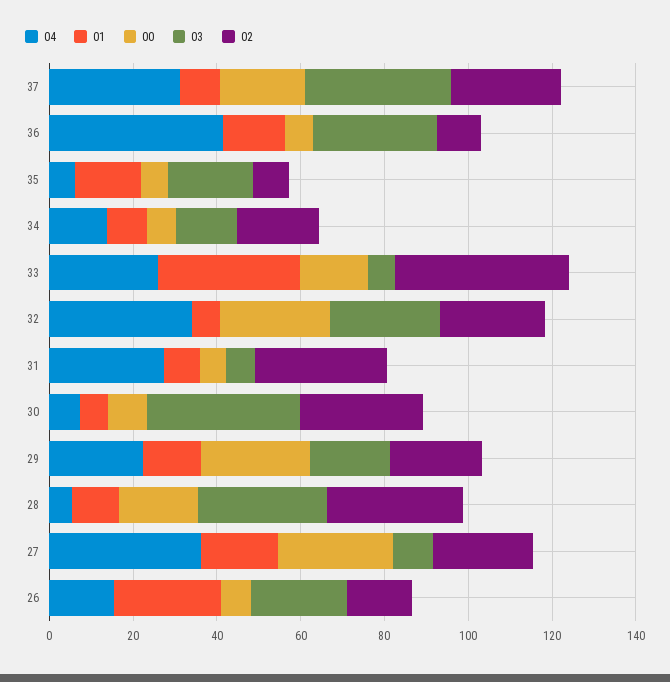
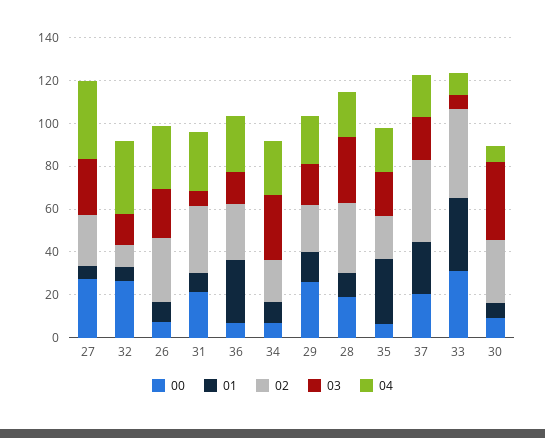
  {
    "04": {
-     "37": 30,
+     "37": 20,
-     "36": 40,
+     "36": 25,
-     "35": 5,
+     "35": 20,
-     "34": 15,
+     "34": 25,
-     "33": 25,
+     "33": 10,
      "32": 35,
      "31": 25,
      "30": 5,
      "29": 20,
-     "28": 5,
+     "28": 20,
      "27": 35,
-     "26": 15
+     "26": 30
    },
    "01": {
-     "37": 10,
+     "37": 25,
-     "36": 15,
+     "36": 30,
-     "35": 15,
+     "35": 30,
      "34": 10,
      "33": 35,
      "32": 5,
      "31": 10,
      "30": 5,
      "29": 15,
      "28": 10,
-     "27": 20,
+     "27": 5,
-     "26": 25
+     "26": 10
    },
    "00": {
      "37": 20,
      "36": 5,
      "35": 5,
      "34": 5,
-     "33": 15,
+     "33": 30,
      "32": 25,
-     "31": 5,
+     "31": 20,
      "30": 10,
      "29": 25,
      "28": 20,
      "27": 25,
      "26": 5
    },
    "03": {
-     "37": 35,
+     "37": 20,
-     "36": 30,
+     "36": 15,
      "35": 20,
-     "34": 15,
+     "34": 30,
      "33": 5,
-     "32": 25,
+     "32": 15,
      "31": 5,
      "30": 35,
      "29": 20,
      "28": 30,
-     "27": 10,
+     "27": 25,
      "26": 25
    },
    "02": {
-     "37": 25,
+     "37": 40,
-     "36": 10,
+     "36": 25,
-     "35": 10,
+     "35": 20,
      "34": 20,
      "33": 40,
-     "32": 25,
+     "32": 10,
      "31": 30,
      "30": 30,
      "29": 20,
      "28": 35,
      "27": 25,
-     "26": 15
+     "26": 30
    }
  }

